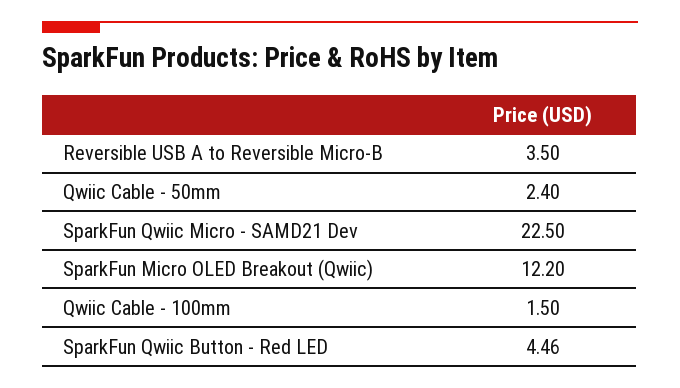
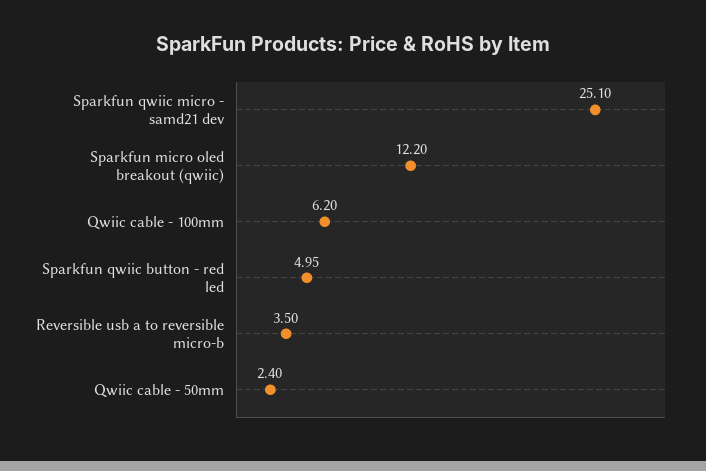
  {
    "Reversible USB A to Reversible Micro-B": 3.5,
    "Qwiic Cable - 50mm": 2.4,
-   "SparkFun Qwiic Micro - SAMD21 Dev": 22.5,
+   "SparkFun Qwiic Micro - SAMD21 Dev": 25.1,
    "SparkFun Micro OLED Breakout (Qwiic)": 12.2,
-   "Qwiic Cable - 100mm": 1.5,
+   "Qwiic Cable - 100mm": 6.2,
-   "SparkFun Qwiic Button - Red LED": 4.46
+   "SparkFun Qwiic Button - Red LED": 4.95
  }

